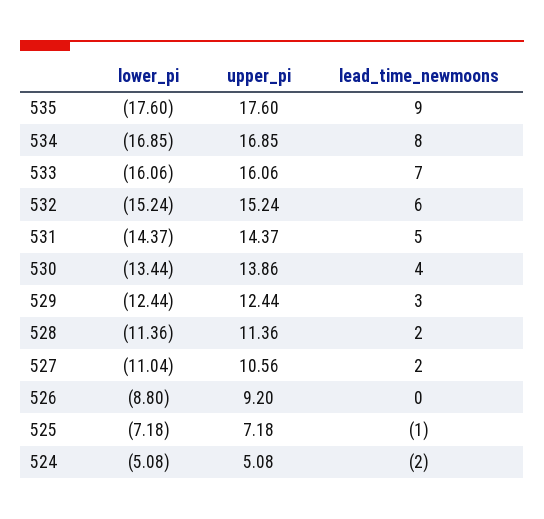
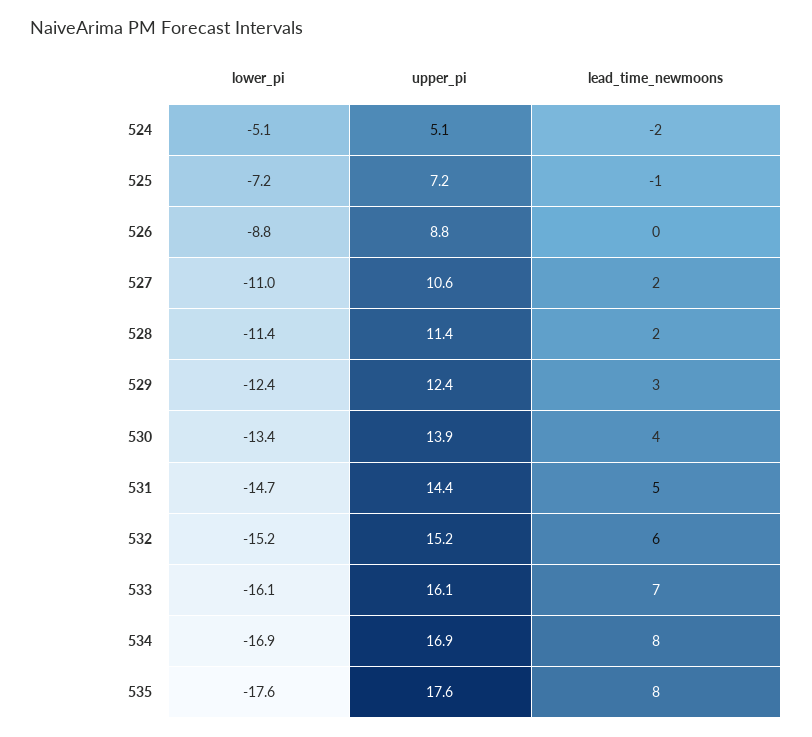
  {
    "lower_pi": {
      "535": -17.6,
      "534": -16.85,
      "533": -16.06,
      "532": -15.24,
-     "531": -14.37,
+     "531": -14.7,
      "530": -13.44,
      "529": -12.44,
      "528": -11.36,
      "527": -11.04,
      "526": -8.8,
      "525": -7.18,
      "524": -5.08
    },
    "upper_pi": {
      "535": 17.6,
      "534": 16.85,
      "533": 16.06,
      "532": 15.24,
      "531": 14.37,
      "530": 13.86,
      "529": 12.44,
      "528": 11.36,
      "527": 10.56,
-     "526": 9.2,
+     "526": 8.8,
      "525": 7.18,
      "524": 5.08
    },
    "lead_time_newmoons": {
-     "535": 9,
+     "535": 8,
      "534": 8,
      "533": 7,
      "532": 6,
      "531": 5,
      "530": 4,
      "529": 3,
      "528": 2,
      "527": 2,
      "526": 0,
      "525": -1,
      "524": -2
    }
  }

